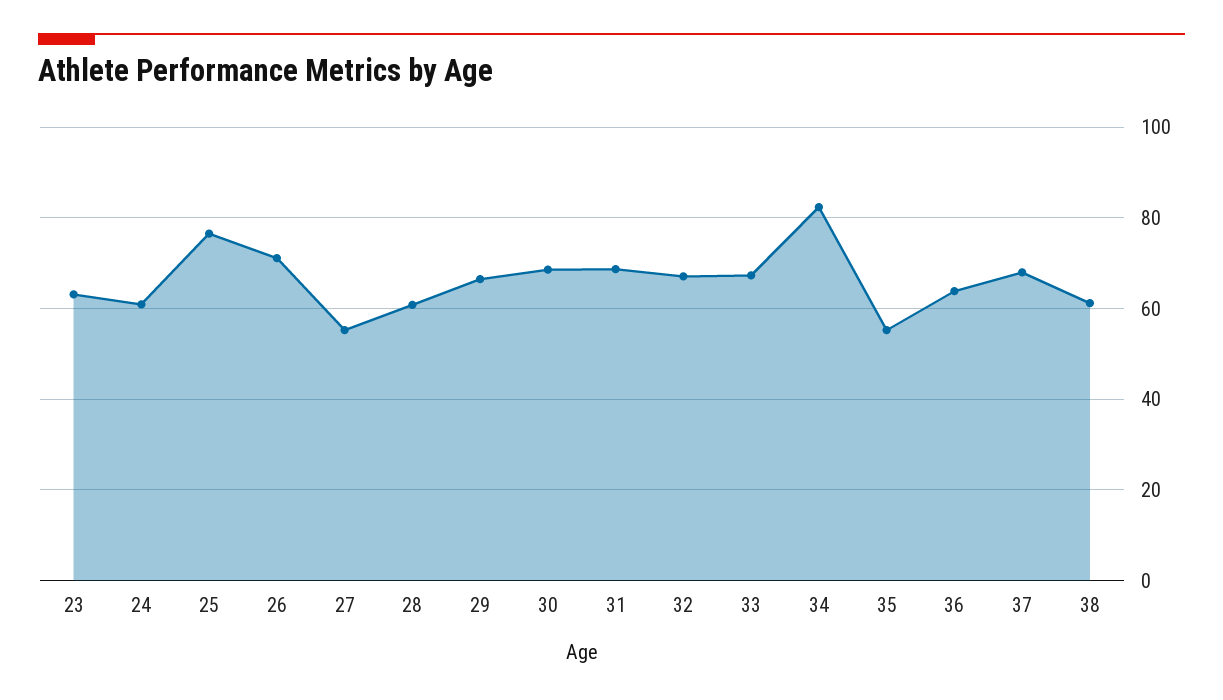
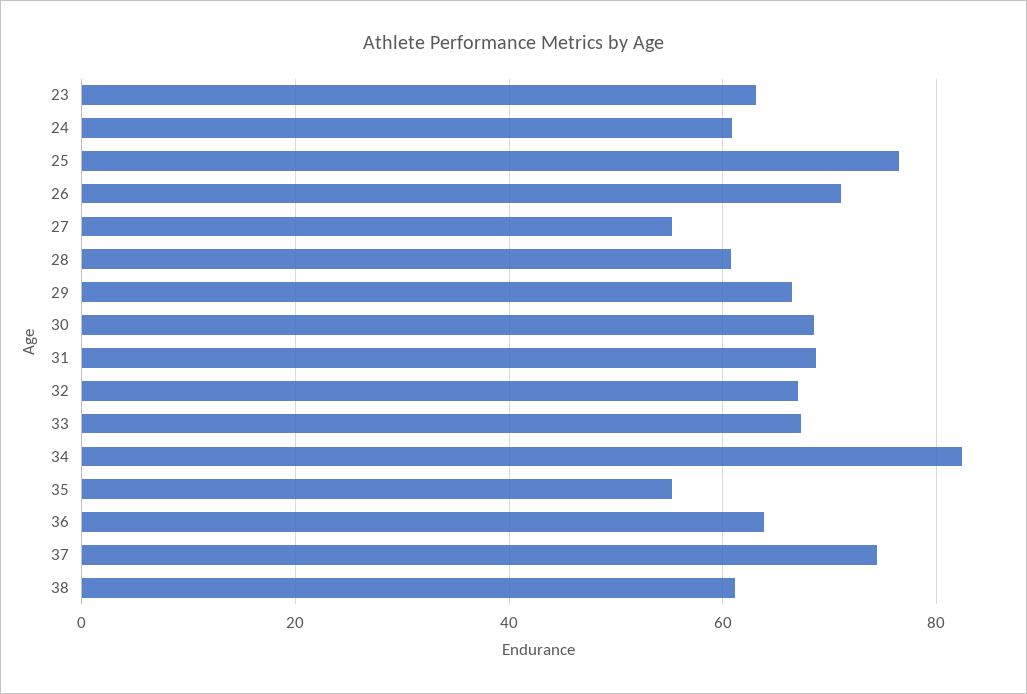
  {
    "23": 64,
    "24": 60,
    "25": 76,
    "26": 72,
    "27": 56,
    "28": 60,
    "29": 66,
    "30": 68,
    "31": 68,
    "32": 68,
    "33": 68,
    "34": 82,
    "35": 56,
    "36": 64,
-   "37": 68,
+   "37": 74,
    "38": 62
  }

